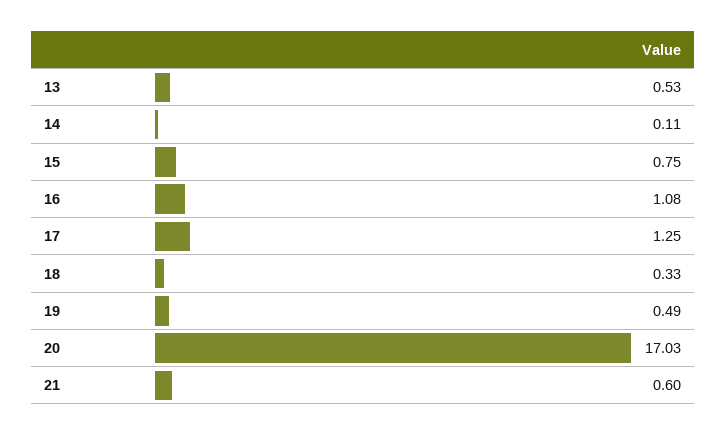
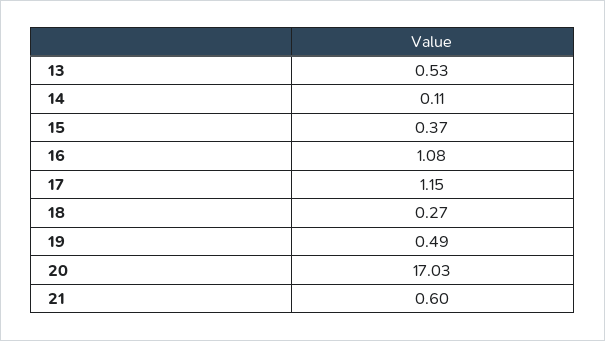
  {
    "13": 0.53,
    "14": 0.11,
-   "15": 0.75,
+   "15": 0.37,
    "16": 1.08,
-   "17": 1.25,
+   "17": 1.15,
-   "18": 0.33,
+   "18": 0.27,
    "19": 0.49,
    "20": 17.03,
    "21": 0.6
  }

